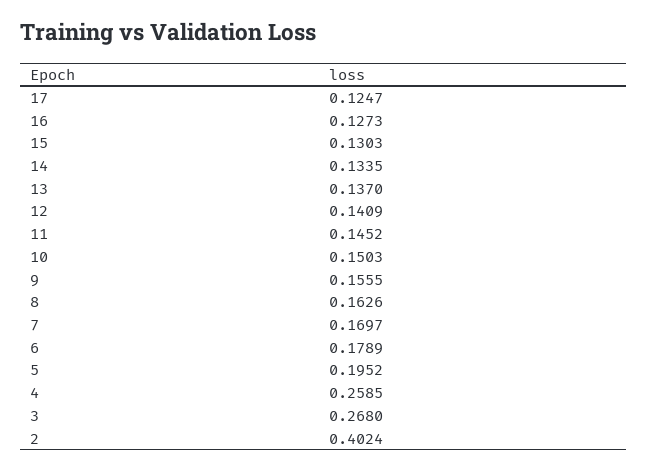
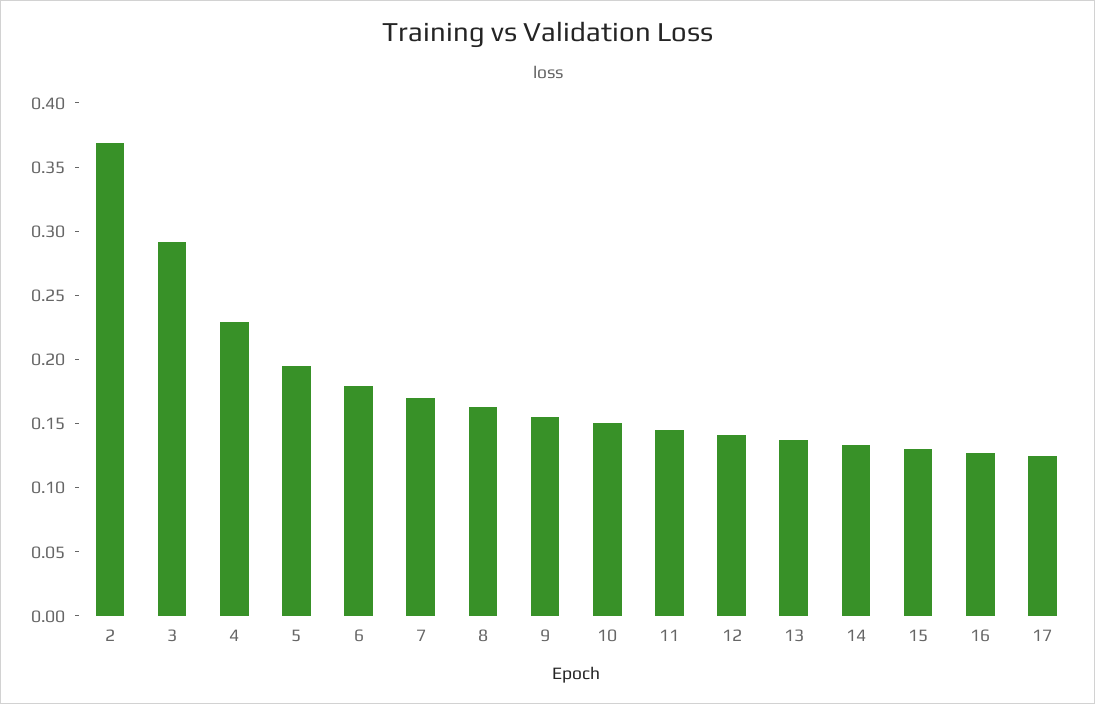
  {
    "17": 0.1247,
    "16": 0.1273,
    "15": 0.1303,
    "14": 0.1335,
    "13": 0.137,
    "12": 0.1409,
    "11": 0.1452,
    "10": 0.1503,
    "9": 0.1555,
    "8": 0.1626,
    "7": 0.1697,
    "6": 0.1789,
    "5": 0.1952,
-   "4": 0.2585,
+   "4": 0.23,
-   "3": 0.268,
+   "3": 0.29,
-   "2": 0.4024
+   "2": 0.37
  }

